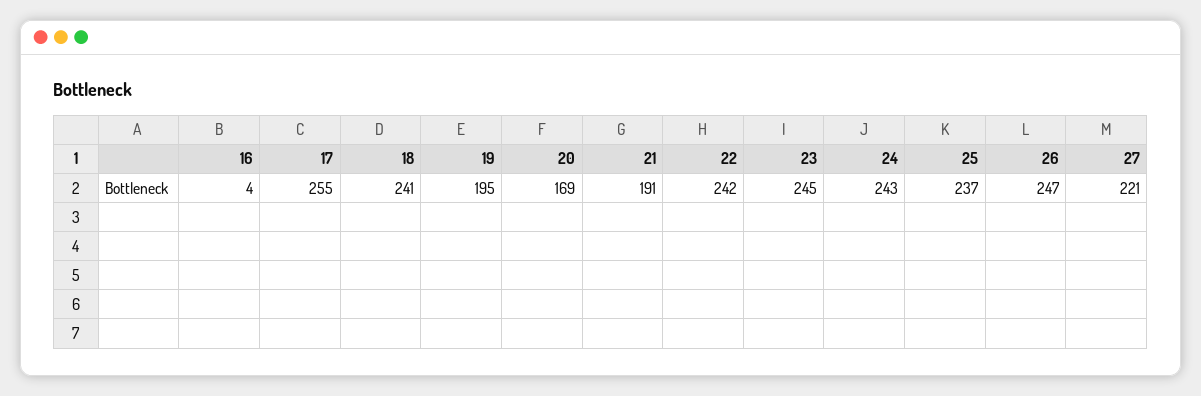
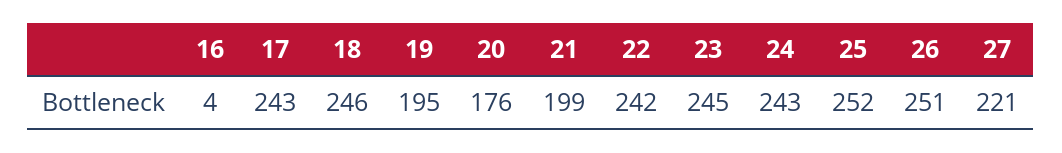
  {
    "16": 4,
-   "17": 255,
+   "17": 243,
-   "18": 241,
+   "18": 246,
    "19": 195,
-   "20": 169,
+   "20": 176,
-   "21": 191,
+   "21": 199,
    "22": 242,
    "23": 245,
    "24": 243,
-   "25": 237,
+   "25": 252,
-   "26": 247,
+   "26": 251,
    "27": 221
  }

